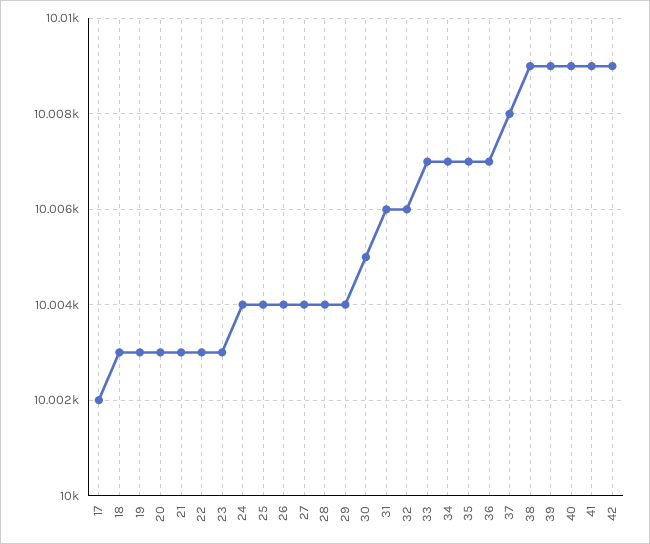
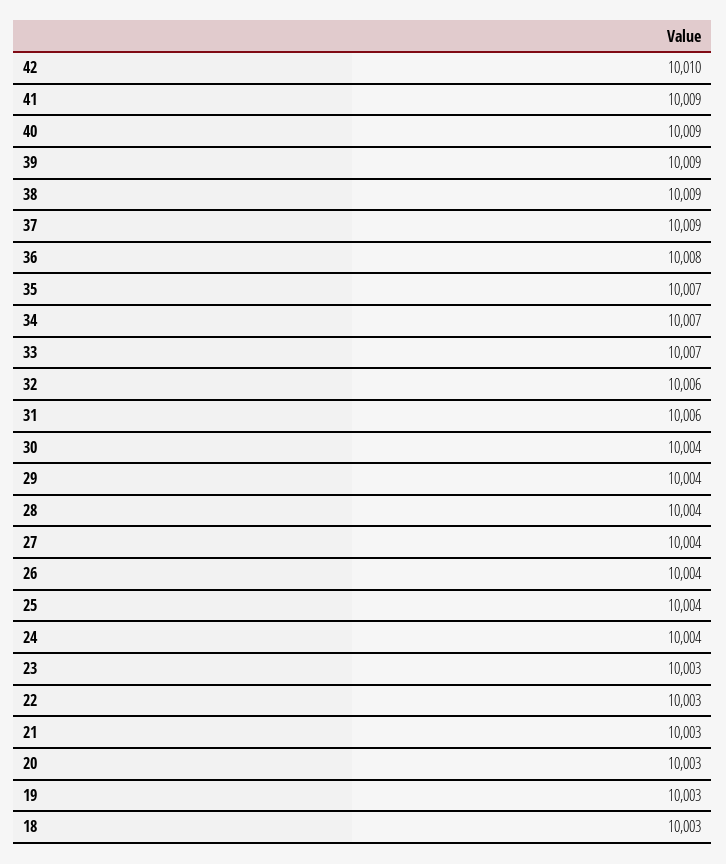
  {
-   "17": 10002,
    "18": 10003,
    "19": 10003,
    "20": 10003,
    "21": 10003,
    "22": 10003,
    "23": 10003,
    "24": 10004,
    "25": 10004,
    "26": 10004,
    "27": 10004,
    "28": 10004,
    "29": 10004,
-   "30": 10005,
+   "30": 10004,
    "31": 10006,
    "32": 10006,
    "33": 10007,
    "34": 10007,
    "35": 10007,
-   "36": 10007,
+   "36": 10008,
-   "37": 10008,
+   "37": 10009,
    "38": 10009,
    "39": 10009,
    "40": 10009,
    "41": 10009,
-   "42": 10009
+   "42": 10010
  }

